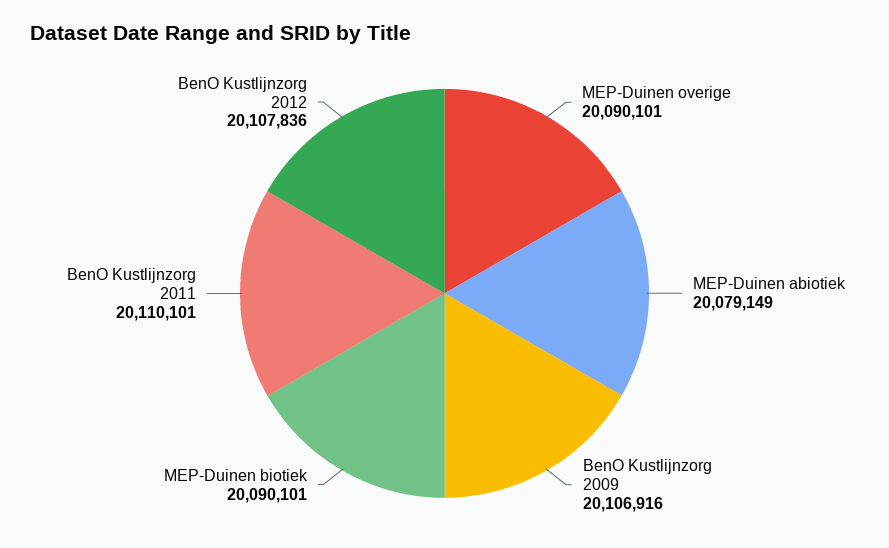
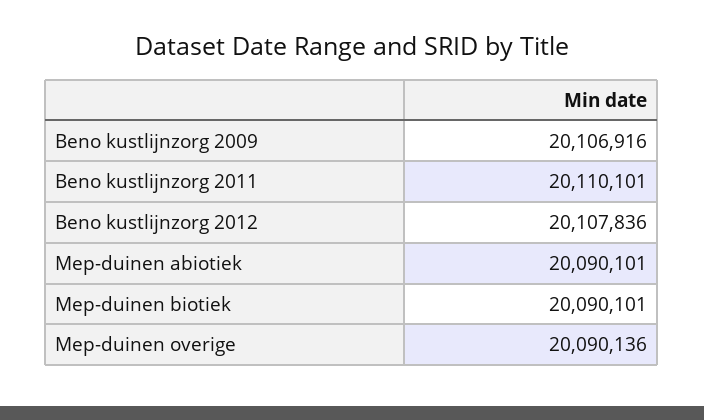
  {
-   "MEP-Duinen overige": 20090101,
+   "MEP-Duinen overige": 20090136,
-   "MEP-Duinen abiotiek": 20079149,
+   "MEP-Duinen abiotiek": 20090101,
    "BenO Kustlijnzorg 2009": 20106916,
    "MEP-Duinen biotiek": 20090101,
    "BenO Kustlijnzorg 2011": 20110101,
    "BenO Kustlijnzorg 2012": 20107836
  }

